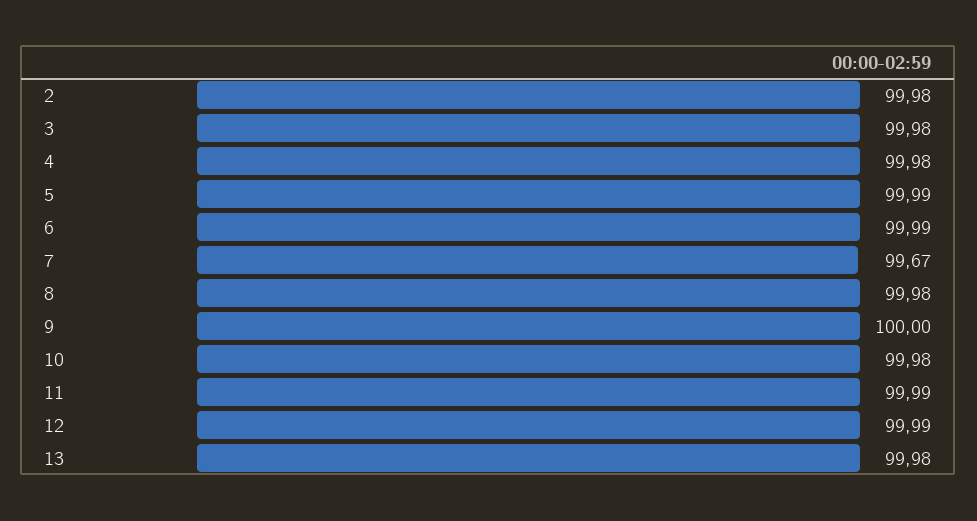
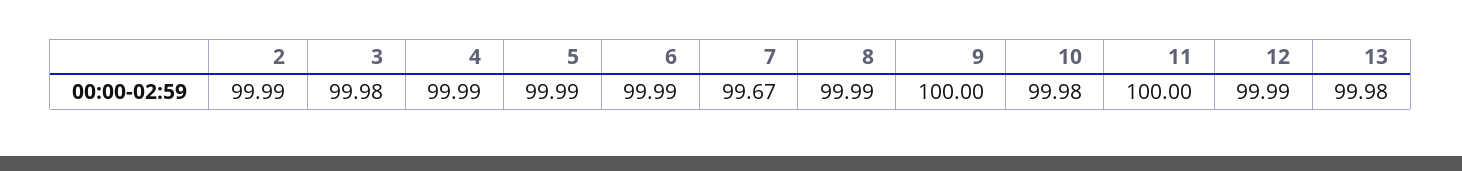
  {
-   "2": 99.98,
+   "2": 99.99,
    "3": 99.98,
-   "4": 99.98,
+   "4": 99.99,
    "5": 99.99,
    "6": 99.99,
    "7": 99.67,
-   "8": 99.98,
+   "8": 99.99,
    "9": 100,
    "10": 99.98,
-   "11": 99.99,
+   "11": 100,
    "12": 99.99,
    "13": 99.98
  }

